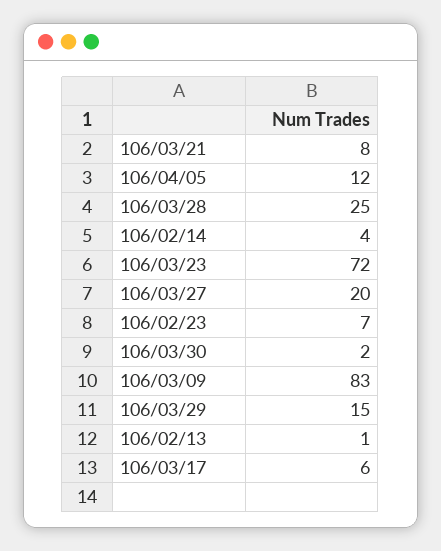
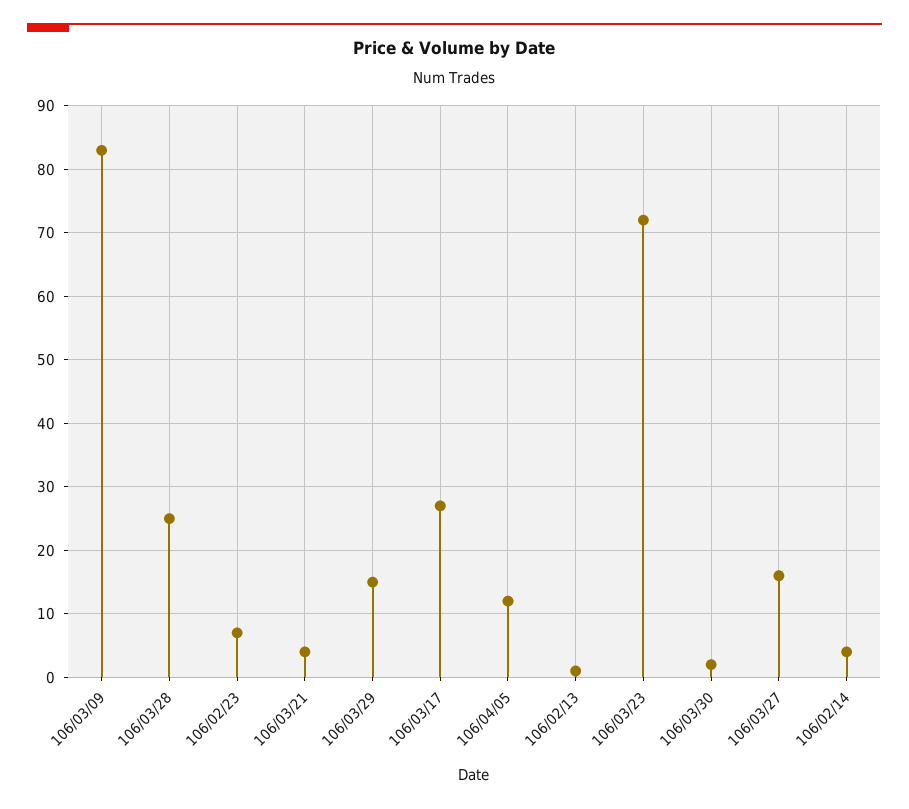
  {
-   "106/03/21": 8,
+   "106/03/21": 4,
    "106/04/05": 12,
    "106/03/28": 25,
    "106/02/14": 4,
    "106/03/23": 72,
-   "106/03/27": 20,
+   "106/03/27": 16,
    "106/02/23": 7,
    "106/03/30": 2,
    "106/03/09": 83,
    "106/03/29": 15,
    "106/02/13": 1,
-   "106/03/17": 6
+   "106/03/17": 27
  }

